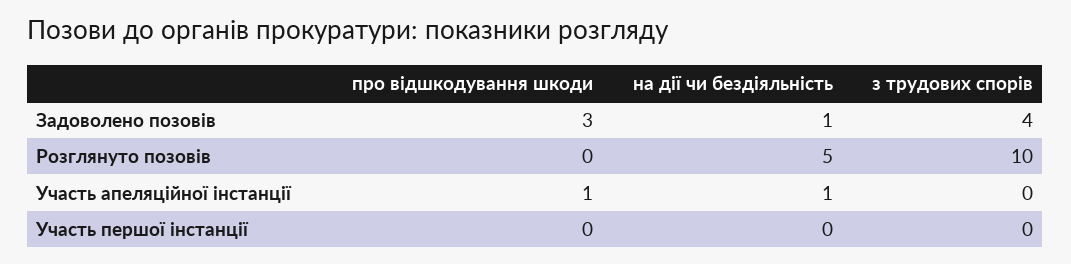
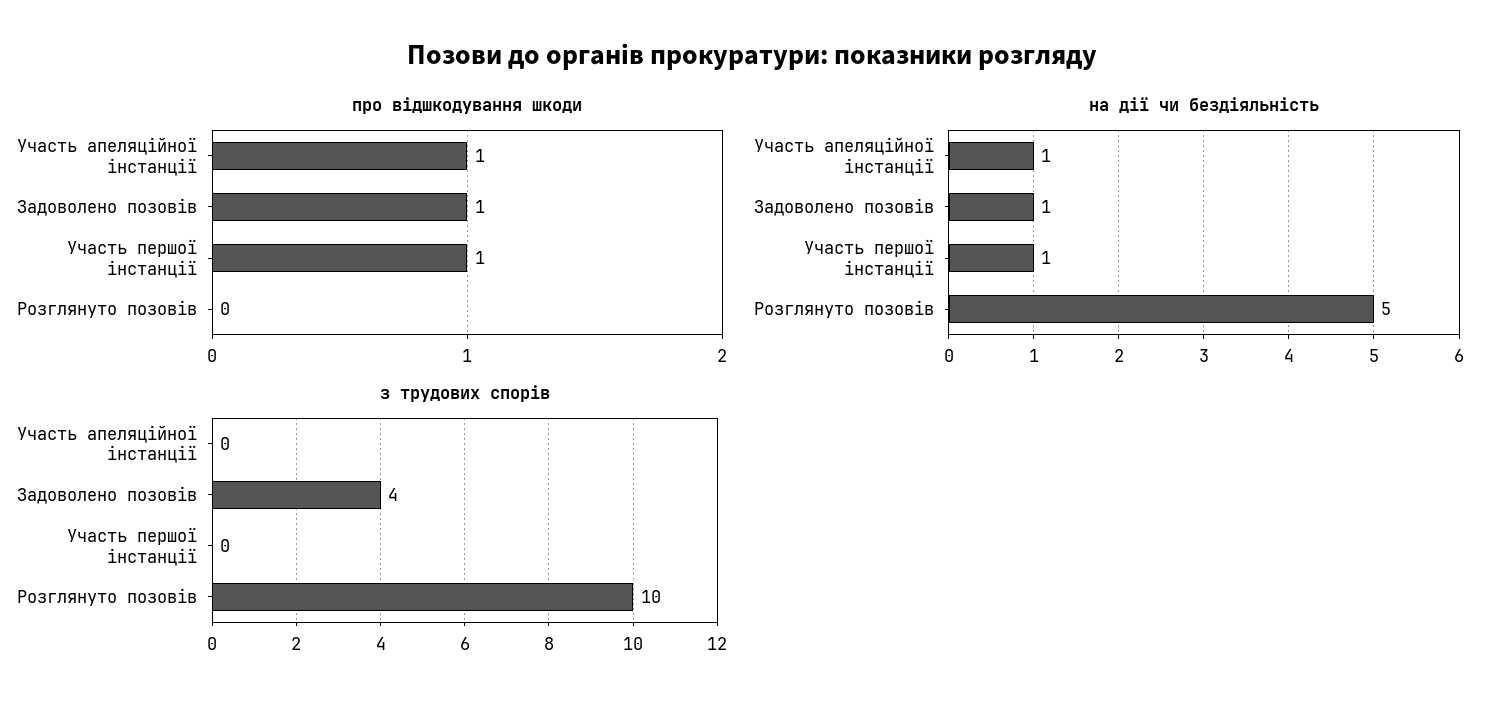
  {
    "про відшкодування шкоди": {
-     "Задоволено позовів": 3,
+     "Задоволено позовів": 1,
      "Розглянуто позовів": 0,
      "Участь апеляційної інстанції": 1,
-     "Участь першої інстанції": 0
+     "Участь першої інстанції": 1
    },
    "на дії чи бездіяльність": {
      "Задоволено позовів": 1,
      "Розглянуто позовів": 5,
      "Участь апеляційної інстанції": 1,
-     "Участь першої інстанції": 0
+     "Участь першої інстанції": 1
    },
    "з трудових спорів": {
      "Задоволено позовів": 4,
      "Розглянуто позовів": 10,
      "Участь апеляційної інстанції": 0,
      "Участь першої інстанції": 0
    }
  }

